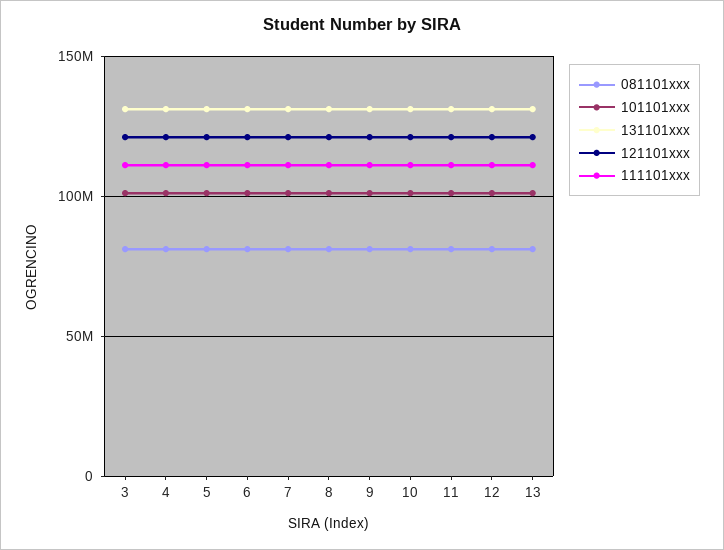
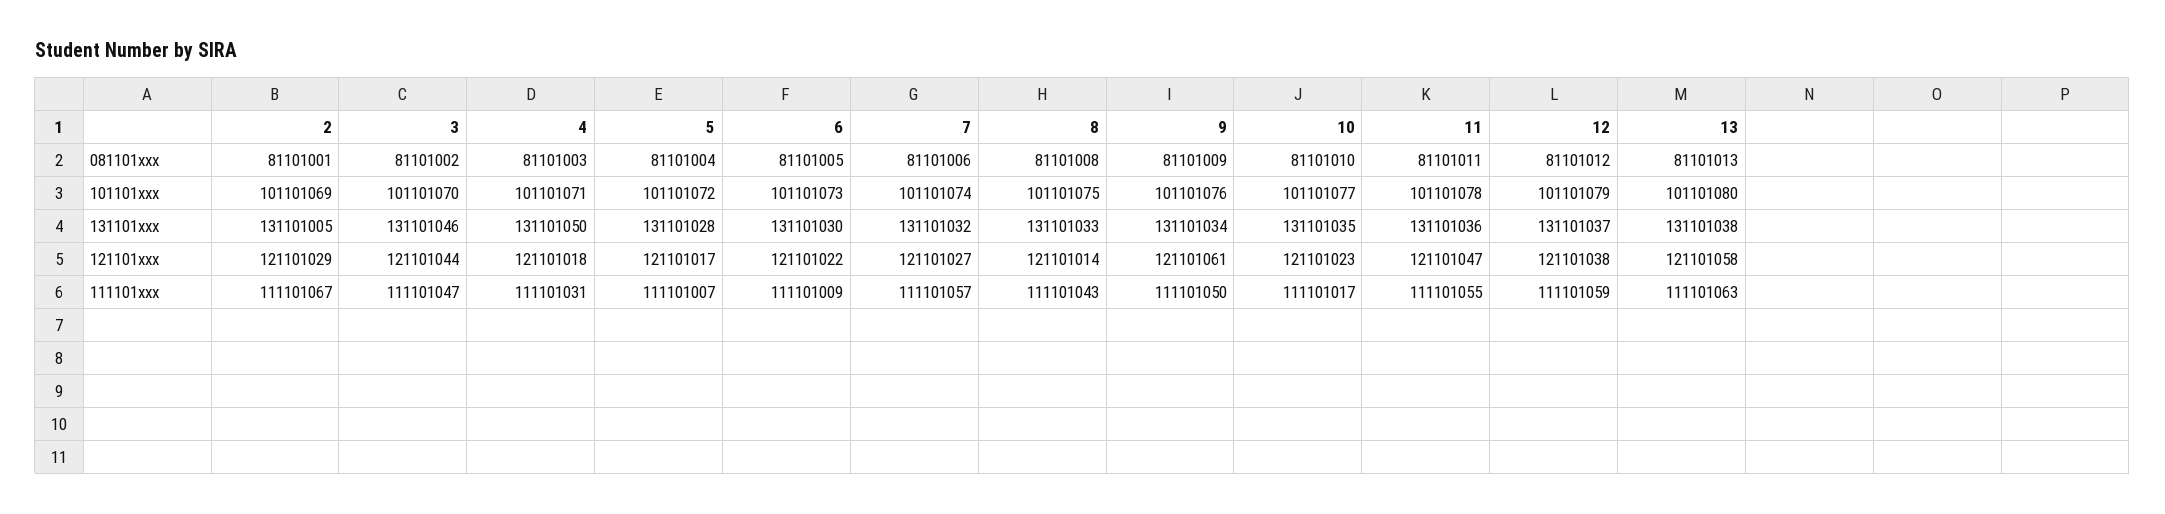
  {
    "081101xxx": {
      "3": 81101002,
      "4": 81101003,
      "5": 81101004,
      "6": 81101005,
      "7": 81101006,
      "8": 81101008,
      "9": 81101009,
      "10": 81101010,
      "11": 81101011,
      "12": 81101012,
-     "13": 81101013
+     "13": 81101013,
+     "2": 81101001
    },
    "101101xxx": {
      "3": 101101070,
      "4": 101101071,
      "5": 101101072,
      "6": 101101073,
      "7": 101101074,
      "8": 101101075,
      "9": 101101076,
      "10": 101101077,
      "11": 101101078,
      "12": 101101079,
-     "13": 101101080
+     "13": 101101080,
+     "2": 101101069
    },
    "131101xxx": {
      "3": 131101046,
      "4": 131101050,
      "5": 131101028,
      "6": 131101030,
      "7": 131101032,
      "8": 131101033,
      "9": 131101034,
      "10": 131101035,
      "11": 131101036,
      "12": 131101037,
-     "13": 131101038
+     "13": 131101038,
+     "2": 131101005
    },
    "121101xxx": {
      "3": 121101044,
      "4": 121101018,
      "5": 121101017,
      "6": 121101022,
      "7": 121101027,
      "8": 121101014,
      "9": 121101061,
      "10": 121101023,
      "11": 121101047,
      "12": 121101038,
-     "13": 121101058
+     "13": 121101058,
+     "2": 121101029
    },
    "111101xxx": {
      "3": 111101047,
      "4": 111101031,
      "5": 111101007,
      "6": 111101009,
      "7": 111101057,
      "8": 111101043,
      "9": 111101050,
      "10": 111101017,
      "11": 111101055,
      "12": 111101059,
-     "13": 111101063
+     "13": 111101063,
+     "2": 111101067
    }
  }

